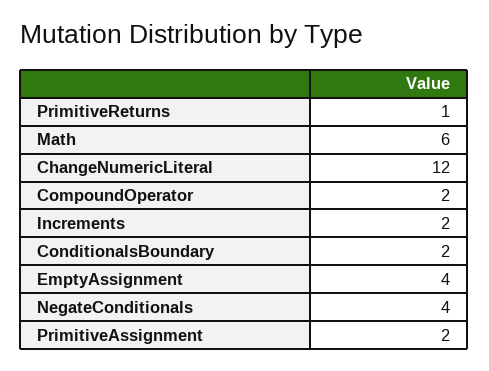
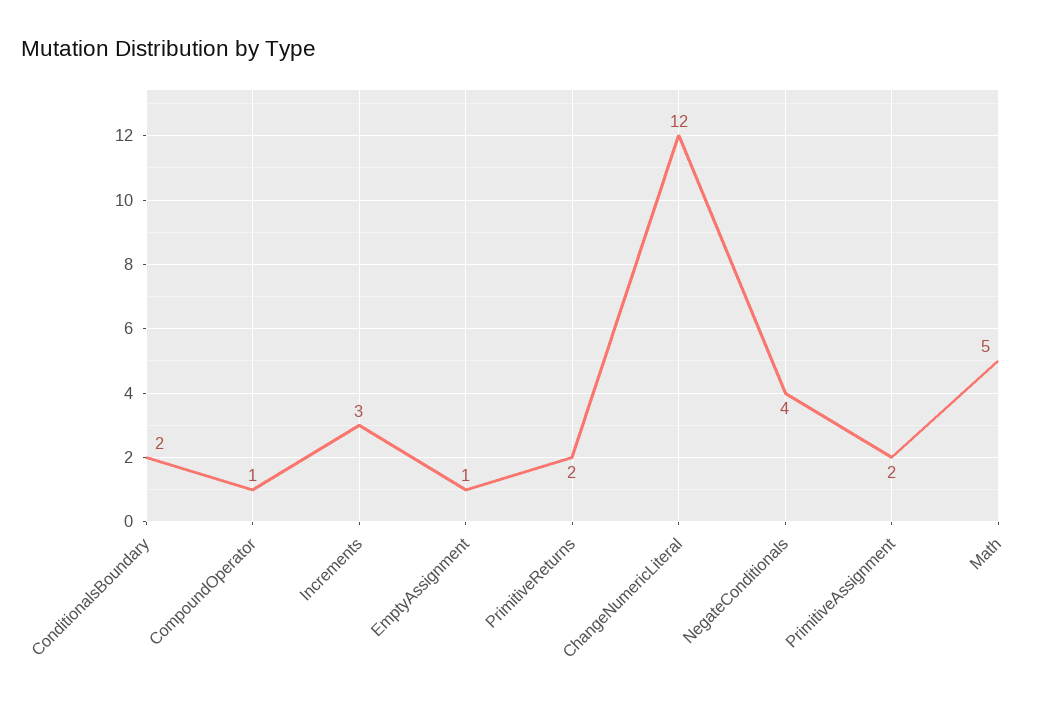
  {
-   "PrimitiveReturns": 1,
+   "PrimitiveReturns": 2,
-   "Math": 6,
+   "Math": 5,
    "ChangeNumericLiteral": 12,
-   "CompoundOperator": 2,
+   "CompoundOperator": 1,
-   "Increments": 2,
+   "Increments": 3,
    "ConditionalsBoundary": 2,
-   "EmptyAssignment": 4,
+   "EmptyAssignment": 1,
    "NegateConditionals": 4,
    "PrimitiveAssignment": 2
  }

